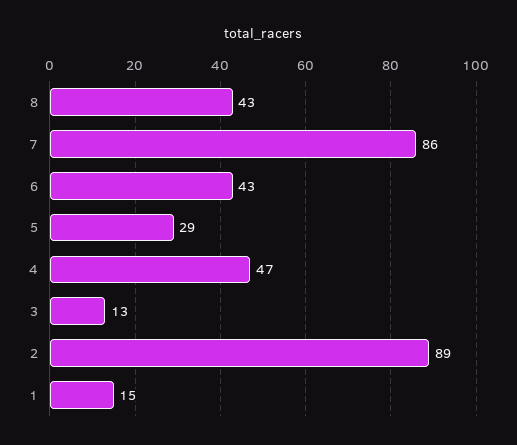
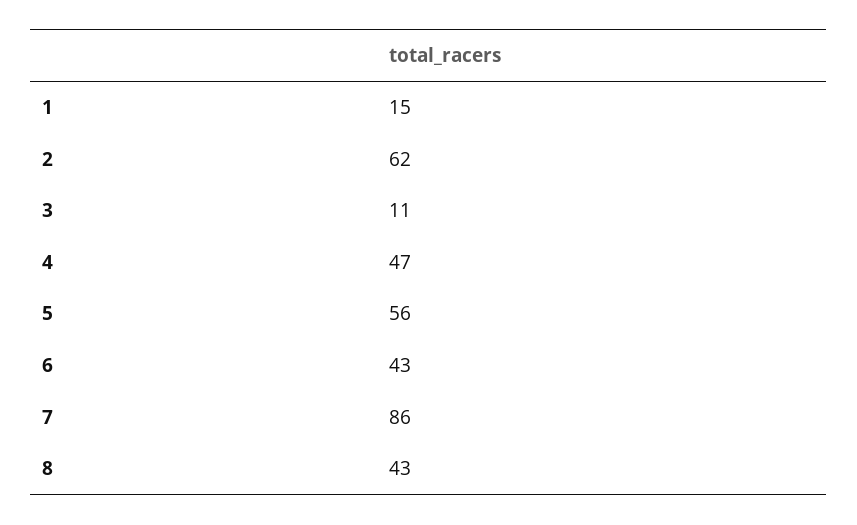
  {
    "8": 43,
    "7": 86,
    "6": 43,
-   "5": 29,
+   "5": 56,
    "4": 47,
-   "3": 13,
+   "3": 11,
-   "2": 89,
+   "2": 62,
    "1": 15
  }

